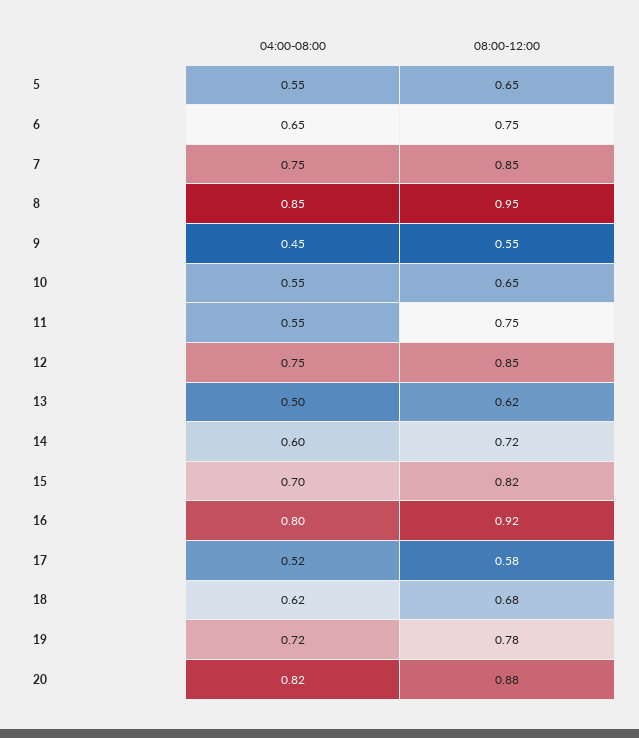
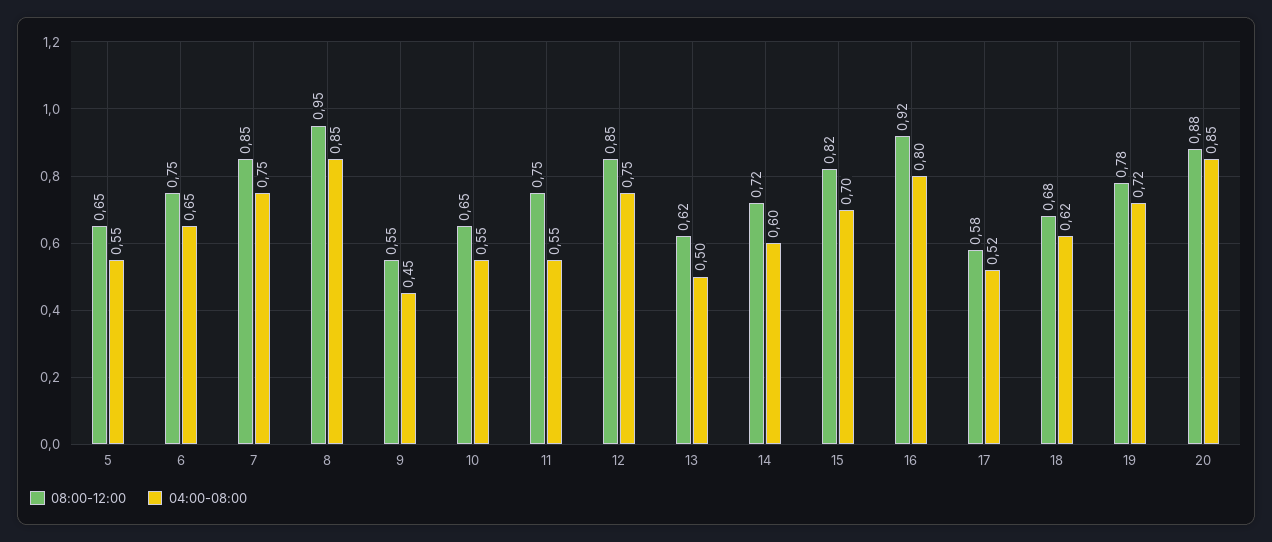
  {
    "04:00-08:00": {
      "5": 0.55,
      "6": 0.65,
      "7": 0.75,
      "8": 0.85,
      "9": 0.45,
      "10": 0.55,
      "11": 0.55,
      "12": 0.75,
      "13": 0.5,
      "14": 0.6,
      "15": 0.7,
      "16": 0.8,
      "17": 0.52,
      "18": 0.62,
      "19": 0.72,
-     "20": 0.82
+     "20": 0.85
    },
    "08:00-12:00": {
      "5": 0.65,
      "6": 0.75,
      "7": 0.85,
      "8": 0.95,
      "9": 0.55,
      "10": 0.65,
      "11": 0.75,
      "12": 0.85,
      "13": 0.62,
      "14": 0.72,
      "15": 0.82,
      "16": 0.92,
      "17": 0.58,
      "18": 0.68,
      "19": 0.78,
      "20": 0.88
    }
  }

